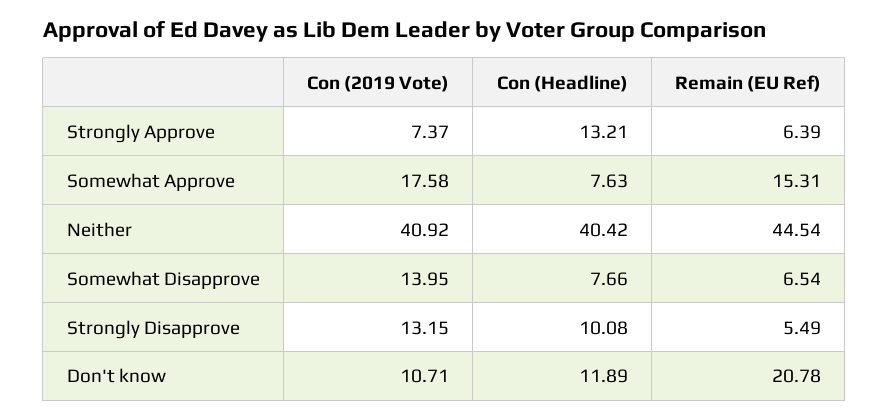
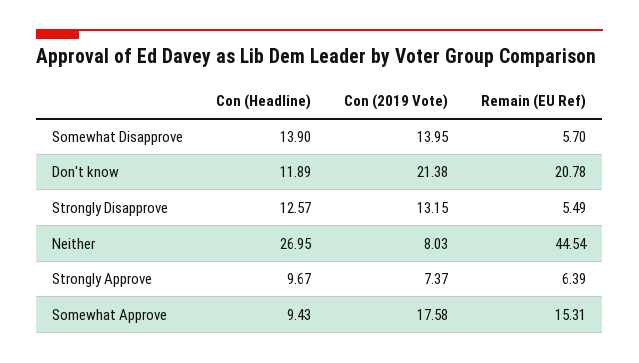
  {
    "Con (2019 Vote)": {
      "Strongly Approve": 7.37,
      "Somewhat Approve": 17.58,
-     "Neither": 40.92,
+     "Neither": 8.03,
      "Somewhat Disapprove": 13.95,
      "Strongly Disapprove": 13.15,
-     "Don't know": 10.71
+     "Don't know": 21.38
    },
    "Con (Headline)": {
-     "Strongly Approve": 13.21,
+     "Strongly Approve": 9.67,
-     "Somewhat Approve": 7.63,
+     "Somewhat Approve": 9.43,
-     "Neither": 40.42,
+     "Neither": 26.95,
-     "Somewhat Disapprove": 7.66,
+     "Somewhat Disapprove": 13.9,
-     "Strongly Disapprove": 10.08,
+     "Strongly Disapprove": 12.57,
      "Don't know": 11.89
    },
    "Remain (EU Ref)": {
      "Strongly Approve": 6.39,
      "Somewhat Approve": 15.31,
      "Neither": 44.54,
-     "Somewhat Disapprove": 6.54,
+     "Somewhat Disapprove": 5.7,
      "Strongly Disapprove": 5.49,
      "Don't know": 20.78
    }
  }

